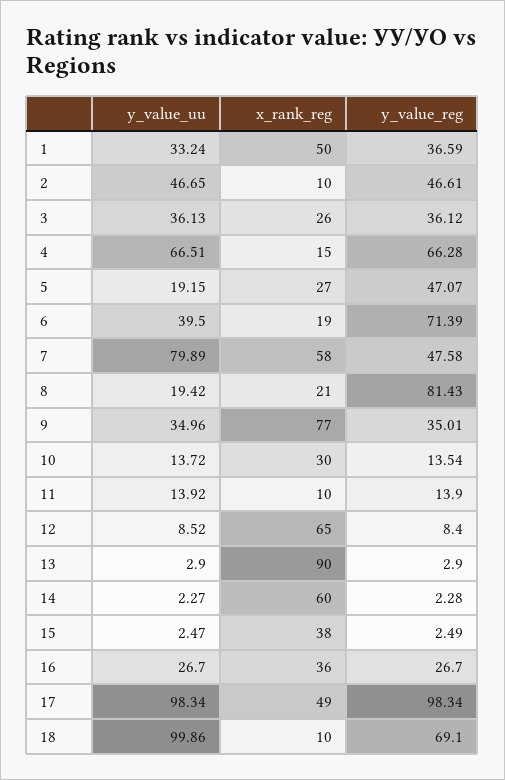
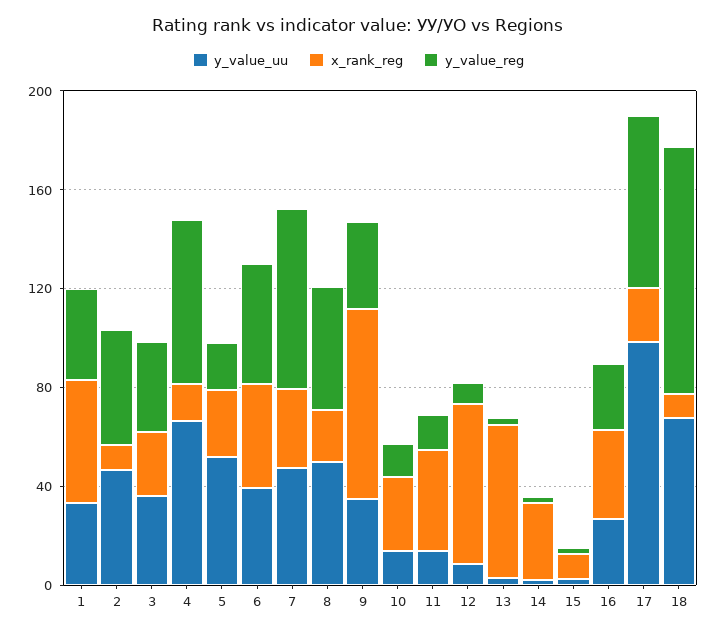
  {
    "y_value_uu": {
      "1": 33.24,
      "2": 46.65,
      "3": 36.13,
      "4": 66.51,
-     "5": 19.15,
+     "5": 50,
      "6": 39.5,
-     "7": 79.89,
+     "7": 50,
-     "8": 19.42,
+     "8": 50,
      "9": 34.96,
      "10": 13.72,
      "11": 13.92,
      "12": 8.52,
      "13": 2.9,
      "14": 2.27,
      "15": 2.47,
      "16": 26.7,
      "17": 98.34,
-     "18": 99.86
+     "18": 70
    },
    "x_rank_reg": {
      "1": 50,
      "2": 10,
      "3": 26,
      "4": 15,
      "5": 27,
-     "6": 19,
+     "6": 40,
-     "7": 58,
+     "7": 30,
      "8": 21,
      "9": 77,
      "10": 30,
-     "11": 10,
+     "11": 40,
      "12": 65,
-     "13": 90,
+     "13": 60,
-     "14": 60,
+     "14": 30,
-     "15": 38,
+     "15": 10,
      "16": 36,
-     "17": 49,
+     "17": 20,
      "18": 10
    },
    "y_value_reg": {
      "1": 36.59,
      "2": 46.61,
      "3": 36.12,
      "4": 66.28,
-     "5": 47.07,
+     "5": 20,
-     "6": 71.39,
+     "6": 50,
-     "7": 47.58,
+     "7": 70,
-     "8": 81.43,
+     "8": 50,
      "9": 35.01,
      "10": 13.54,
      "11": 13.9,
      "12": 8.4,
      "13": 2.9,
      "14": 2.28,
      "15": 2.49,
      "16": 26.7,
-     "17": 98.34,
+     "17": 70,
-     "18": 69.1
+     "18": 100
    }
  }

